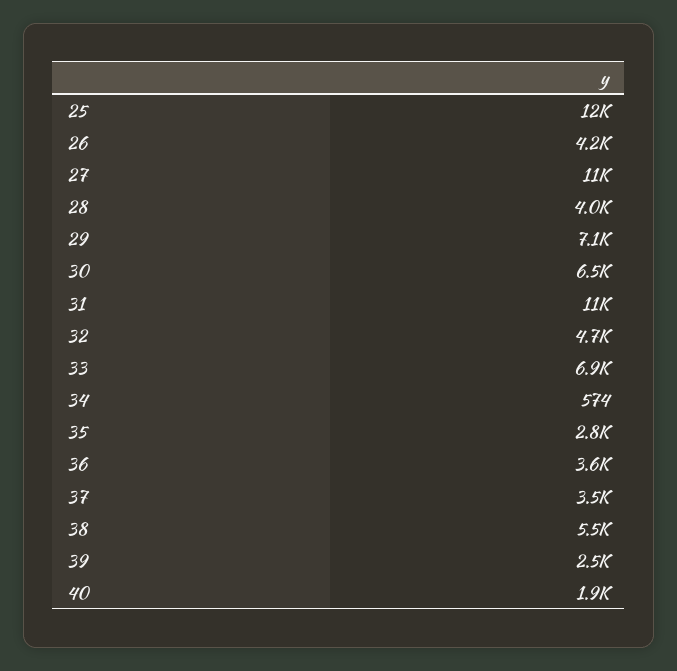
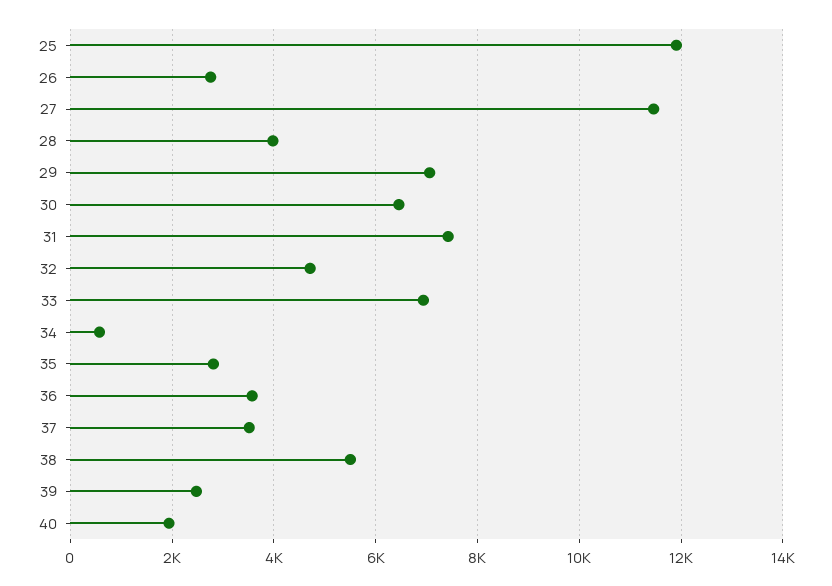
  {
    "25": 12000,
-   "26": 4200,
+   "26": 2800,
    "27": 11000,
    "28": 4000,
    "29": 7100,
    "30": 6500,
-   "31": 11000,
+   "31": 7400,
    "32": 4700,
    "33": 6900,
    "34": 574,
    "35": 2800,
    "36": 3600,
    "37": 3500,
    "38": 5500,
    "39": 2500,
    "40": 1900
  }

